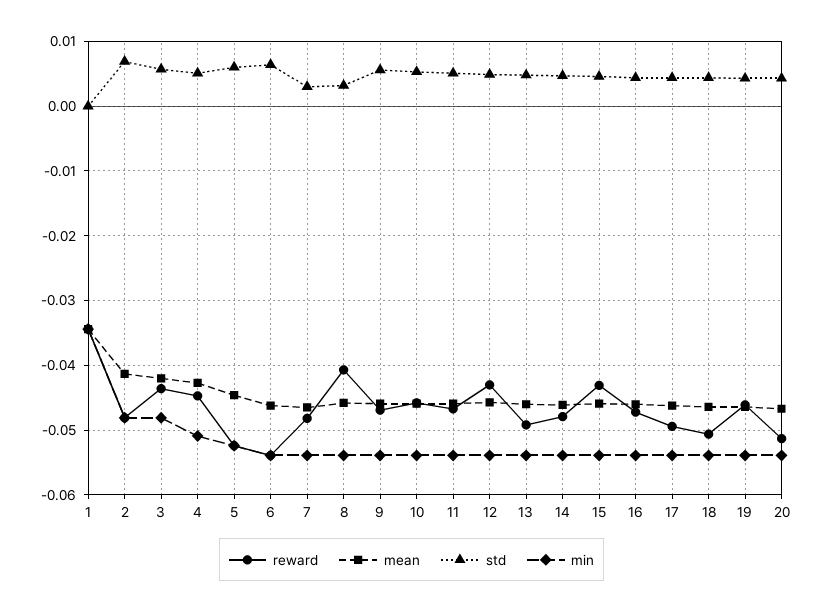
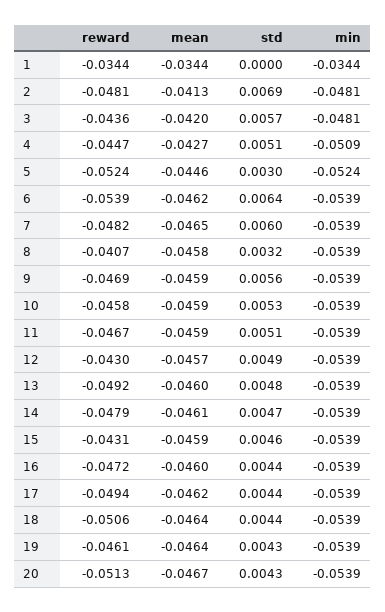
  {
    "reward": {
      "1": -0.0344,
      "2": -0.0481,
      "3": -0.0436,
      "4": -0.0447,
      "5": -0.0524,
      "6": -0.0539,
      "7": -0.0482,
      "8": -0.0407,
      "9": -0.0469,
      "10": -0.0458,
      "11": -0.0467,
      "12": -0.043,
      "13": -0.0492,
      "14": -0.0479,
      "15": -0.0431,
      "16": -0.0472,
      "17": -0.0494,
      "18": -0.0506,
      "19": -0.0461,
      "20": -0.0513
    },
    "mean": {
      "1": -0.0344,
      "2": -0.0413,
      "3": -0.042,
      "4": -0.0427,
      "5": -0.0446,
      "6": -0.0462,
      "7": -0.0465,
      "8": -0.0458,
      "9": -0.0459,
      "10": -0.0459,
      "11": -0.0459,
      "12": -0.0457,
      "13": -0.046,
      "14": -0.0461,
      "15": -0.0459,
      "16": -0.046,
      "17": -0.0462,
      "18": -0.0464,
      "19": -0.0464,
      "20": -0.0467
    },
    "std": {
      "1": 0,
      "2": 0.0069,
      "3": 0.0057,
      "4": 0.0051,
-     "5": 0.006,
+     "5": 0.003,
      "6": 0.0064,
-     "7": 0.003,
+     "7": 0.006,
      "8": 0.0032,
      "9": 0.0056,
      "10": 0.0053,
      "11": 0.0051,
      "12": 0.0049,
      "13": 0.0048,
      "14": 0.0047,
      "15": 0.0046,
      "16": 0.0044,
      "17": 0.0044,
      "18": 0.0044,
      "19": 0.0043,
      "20": 0.0043
    },
    "min": {
      "1": -0.0344,
      "2": -0.0481,
      "3": -0.0481,
      "4": -0.0509,
      "5": -0.0524,
      "6": -0.0539,
      "7": -0.0539,
      "8": -0.0539,
      "9": -0.0539,
      "10": -0.0539,
      "11": -0.0539,
      "12": -0.0539,
      "13": -0.0539,
      "14": -0.0539,
      "15": -0.0539,
      "16": -0.0539,
      "17": -0.0539,
      "18": -0.0539,
      "19": -0.0539,
      "20": -0.0539
    }
  }

